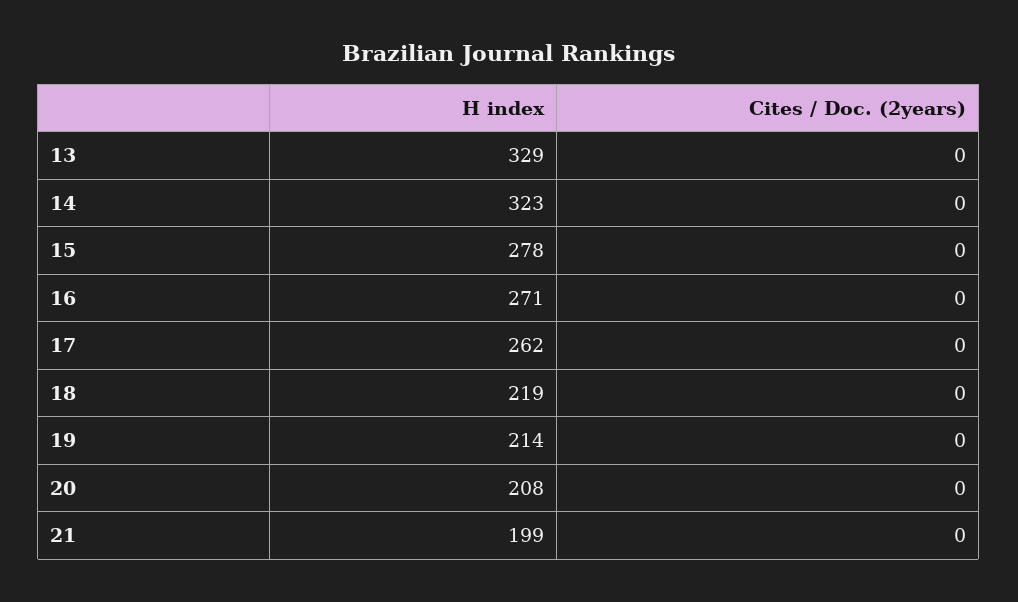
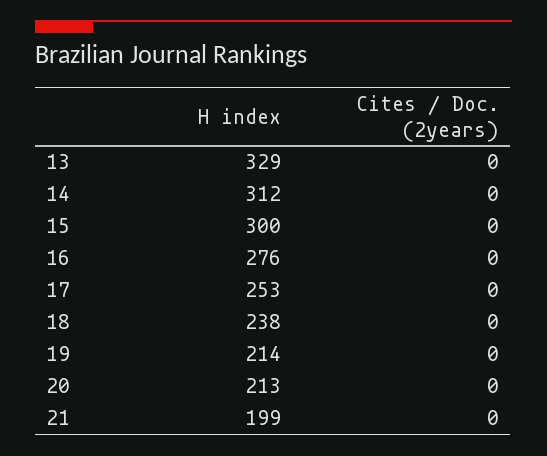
  {
    "H index": {
      "13": 329,
-     "14": 323,
+     "14": 312,
-     "15": 278,
+     "15": 300,
-     "16": 271,
+     "16": 276,
-     "17": 262,
+     "17": 253,
-     "18": 219,
+     "18": 238,
      "19": 214,
-     "20": 208,
+     "20": 213,
      "21": 199
    },
    "Cites / Doc. (2years)": {
      "13": 0,
      "14": 0,
      "15": 0,
      "16": 0,
      "17": 0,
      "18": 0,
      "19": 0,
      "20": 0,
      "21": 0
    }
  }

